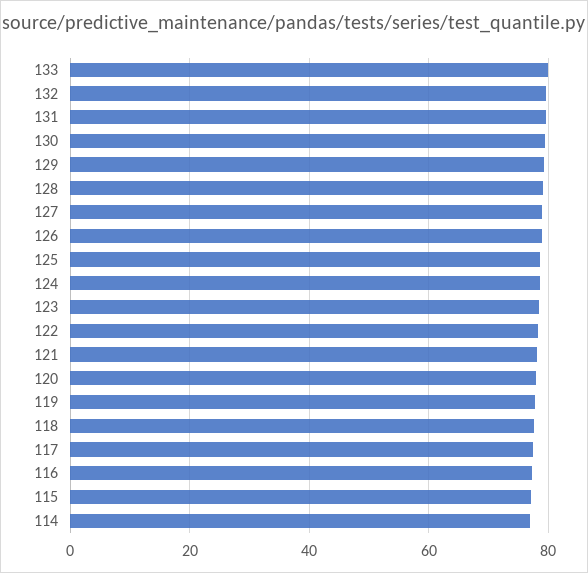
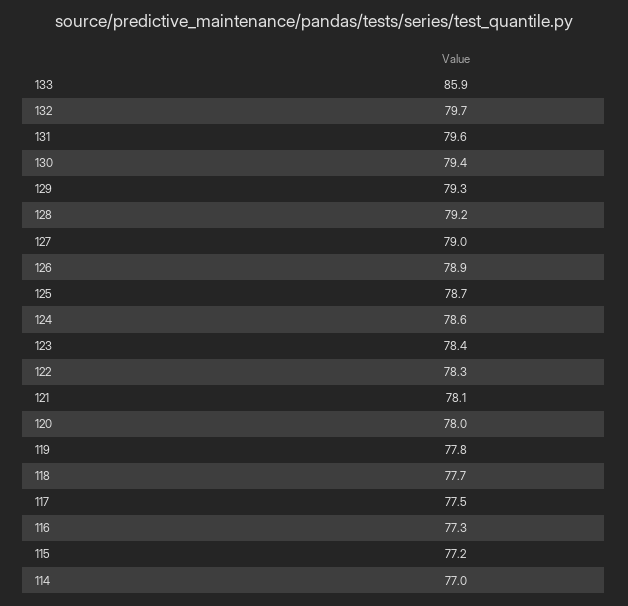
  {
-   "133": 80,
+   "133": 85.9,
    "132": 79.7,
    "131": 79.6,
    "130": 79.4,
    "129": 79.3,
    "128": 79.2,
    "127": 79,
    "126": 78.9,
    "125": 78.7,
    "124": 78.6,
    "123": 78.4,
    "122": 78.3,
    "121": 78.1,
    "120": 78,
    "119": 77.8,
    "118": 77.7,
    "117": 77.5,
    "116": 77.3,
    "115": 77.2,
    "114": 77
  }

